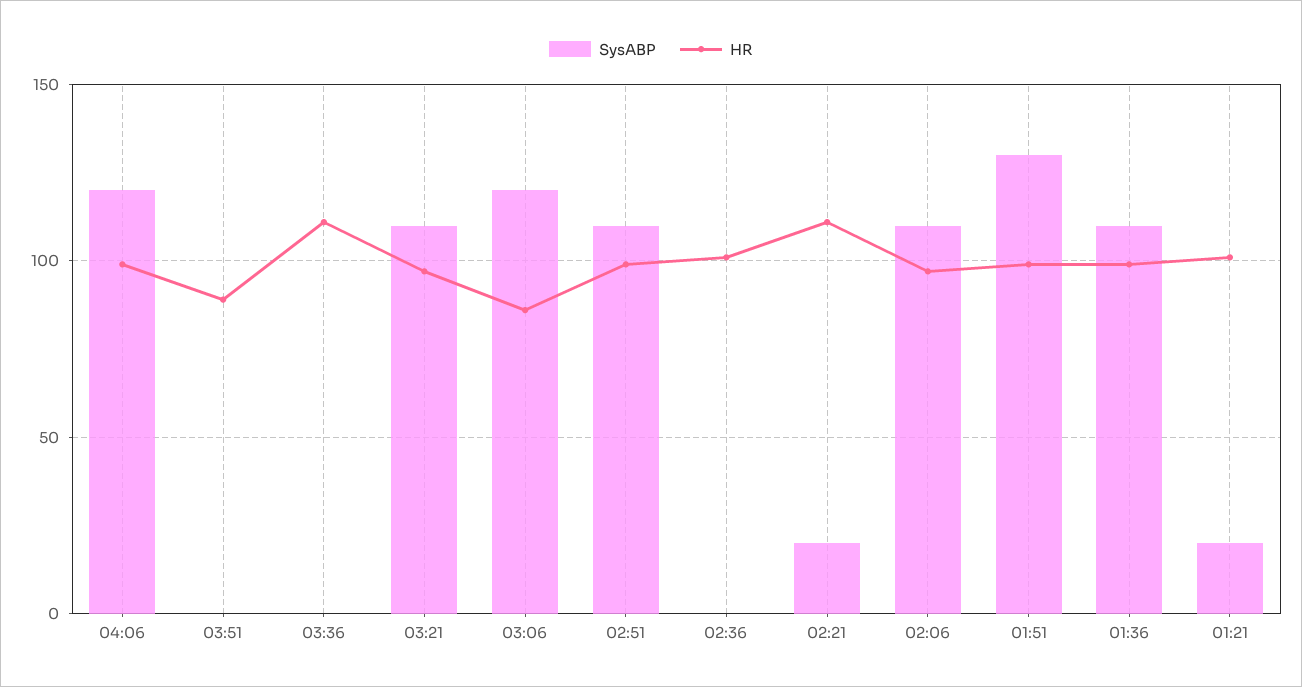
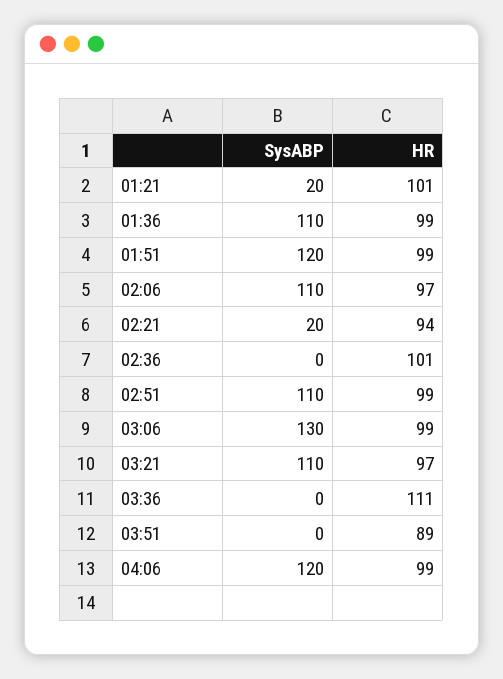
  {
    "SysABP": {
      "04:06": 120,
      "03:51": 0,
      "03:36": 0,
      "03:21": 110,
-     "03:06": 120,
+     "03:06": 130,
      "02:51": 110,
      "02:36": 0,
      "02:21": 20,
      "02:06": 110,
-     "01:51": 130,
+     "01:51": 120,
      "01:36": 110,
      "01:21": 20
    },
    "HR": {
      "04:06": 99,
      "03:51": 89,
      "03:36": 111,
      "03:21": 97,
-     "03:06": 85,
+     "03:06": 99,
      "02:51": 99,
      "02:36": 101,
-     "02:21": 110,
+     "02:21": 94,
      "02:06": 97,
      "01:51": 99,
      "01:36": 99,
      "01:21": 101
    }
  }

